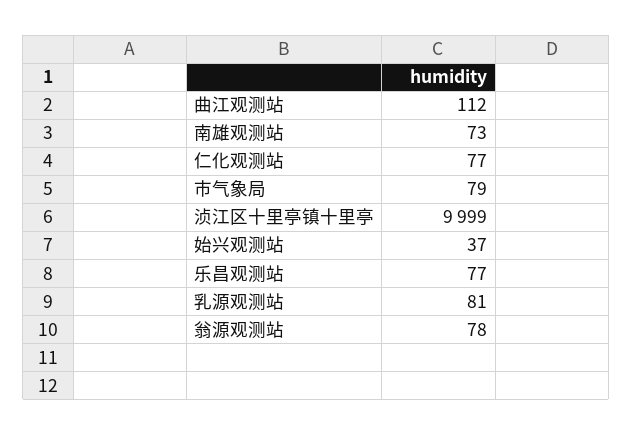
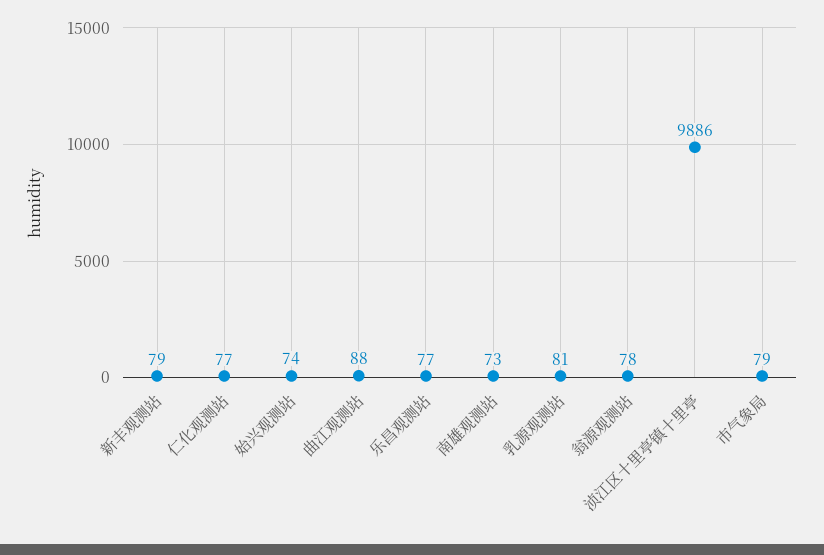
  {
-   "曲江观测站": 112,
+   "曲江观测站": 88,
    "南雄观测站": 73,
    "仁化观测站": 77,
    "市气象局": 79,
-   "浈江区十里亭镇十里亭": 9999,
+   "浈江区十里亭镇十里亭": 9886,
-   "始兴观测站": 37,
+   "始兴观测站": 74,
    "乐昌观测站": 77,
    "乳源观测站": 81,
-   "翁源观测站": 78
+   "翁源观测站": 78,
+   "新丰观测站": 79
  }

